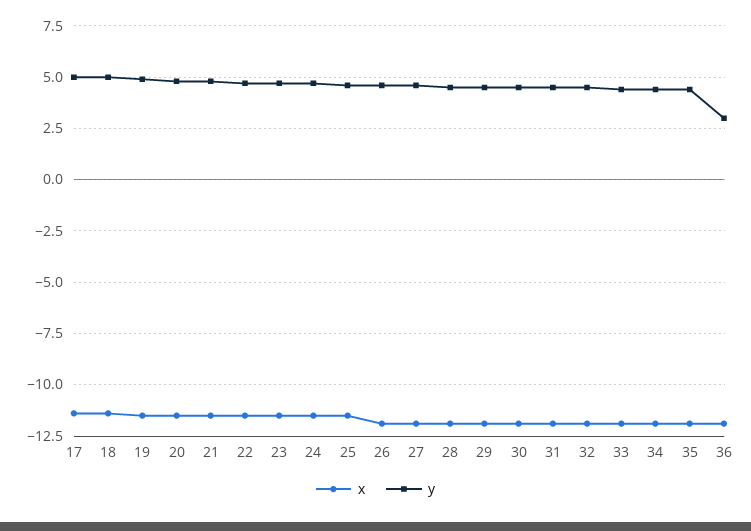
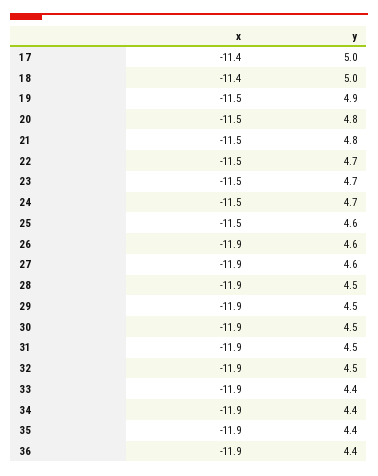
  {
    "x": {
      "17": -11.4,
      "18": -11.4,
      "19": -11.5,
      "20": -11.5,
      "21": -11.5,
      "22": -11.5,
      "23": -11.5,
      "24": -11.5,
      "25": -11.5,
      "26": -11.9,
      "27": -11.9,
      "28": -11.9,
      "29": -11.9,
      "30": -11.9,
      "31": -11.9,
      "32": -11.9,
      "33": -11.9,
      "34": -11.9,
      "35": -11.9,
      "36": -11.9
    },
    "y": {
      "17": 5,
      "18": 5,
      "19": 4.9,
      "20": 4.8,
      "21": 4.8,
      "22": 4.7,
      "23": 4.7,
      "24": 4.7,
      "25": 4.6,
      "26": 4.6,
      "27": 4.6,
      "28": 4.5,
      "29": 4.5,
      "30": 4.5,
      "31": 4.5,
      "32": 4.5,
      "33": 4.4,
      "34": 4.4,
      "35": 4.4,
-     "36": 3
+     "36": 4.4
    }
  }

